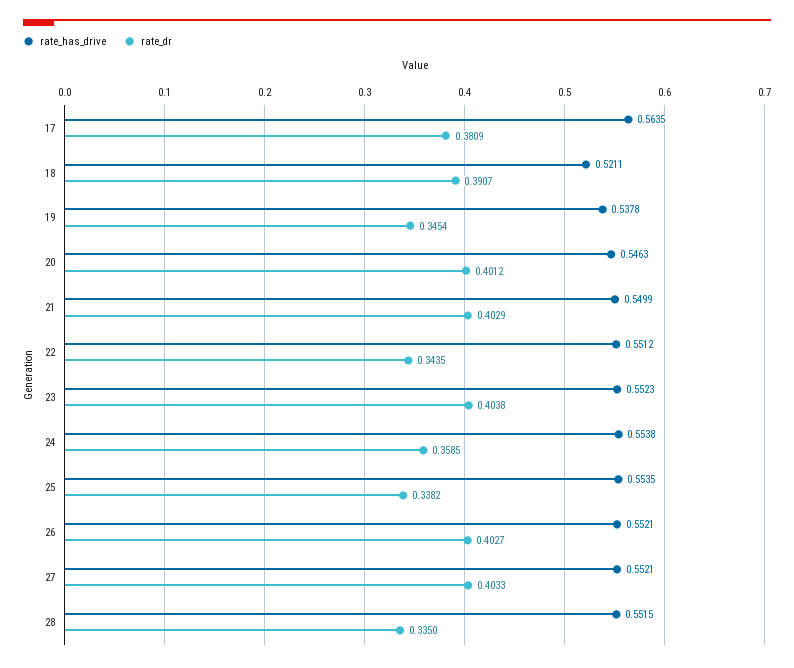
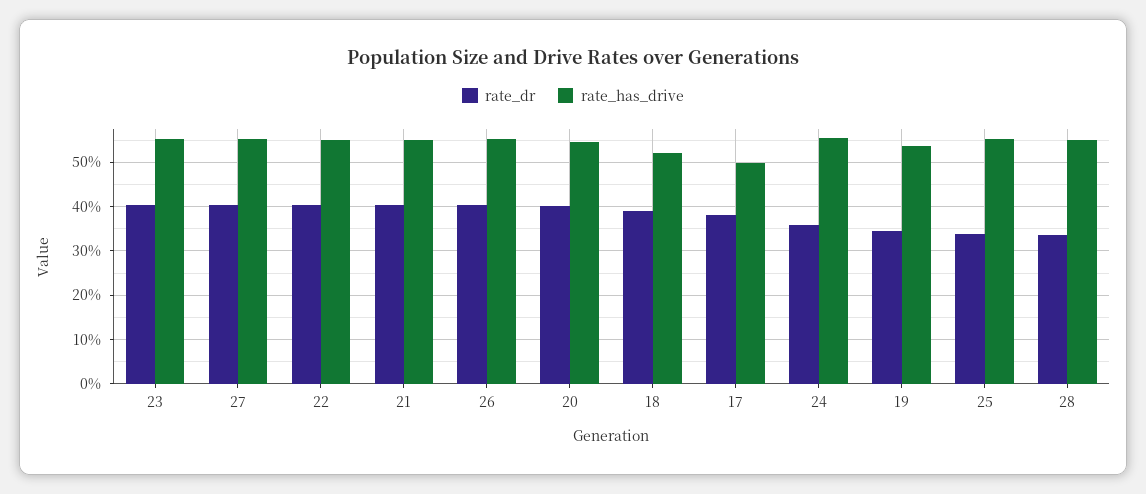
  {
    "rate_has_drive": {
-     "17": 0.5635,
+     "17": 0.5,
      "18": 0.5211,
      "19": 0.5378,
      "20": 0.5463,
      "21": 0.5499,
      "22": 0.5512,
      "23": 0.5523,
      "24": 0.5538,
      "25": 0.5535,
      "26": 0.5521,
      "27": 0.5521,
      "28": 0.5515
    },
    "rate_dr": {
      "17": 0.3809,
      "18": 0.3907,
      "19": 0.3454,
      "20": 0.4012,
      "21": 0.4029,
-     "22": 0.3435,
+     "22": 0.4,
      "23": 0.4038,
      "24": 0.3585,
      "25": 0.3382,
      "26": 0.4027,
      "27": 0.4033,
      "28": 0.335
    }
  }

